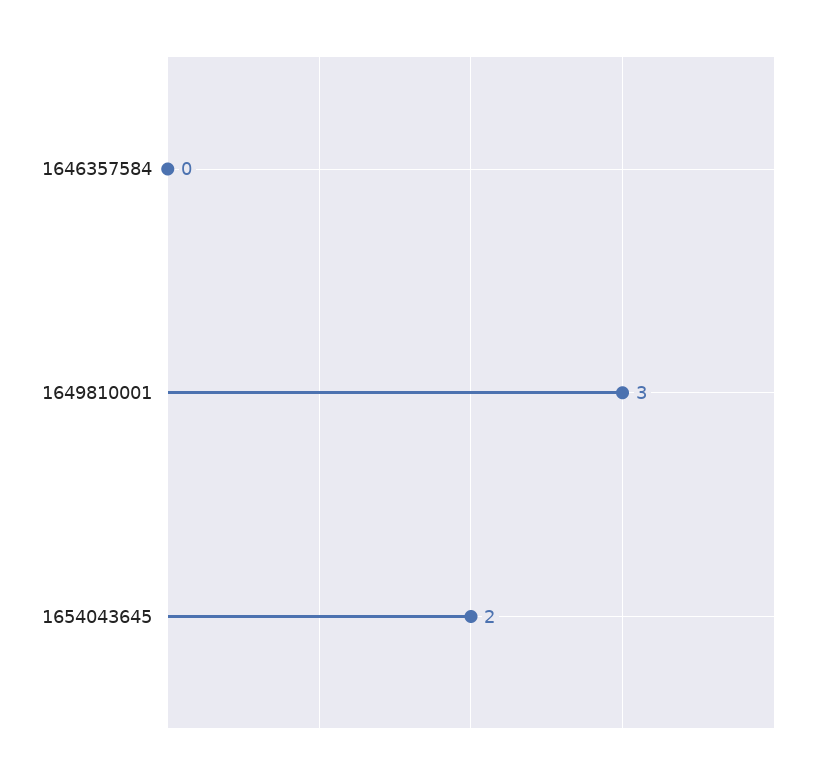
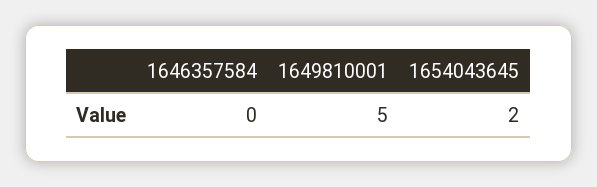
  {
    "1646357584": 0,
-   "1649810001": 3,
+   "1649810001": 5,
    "1654043645": 2
  }

